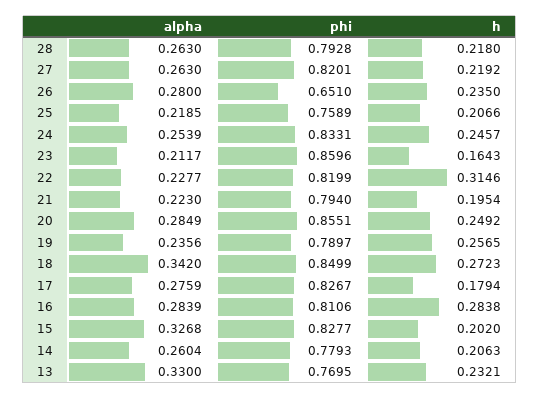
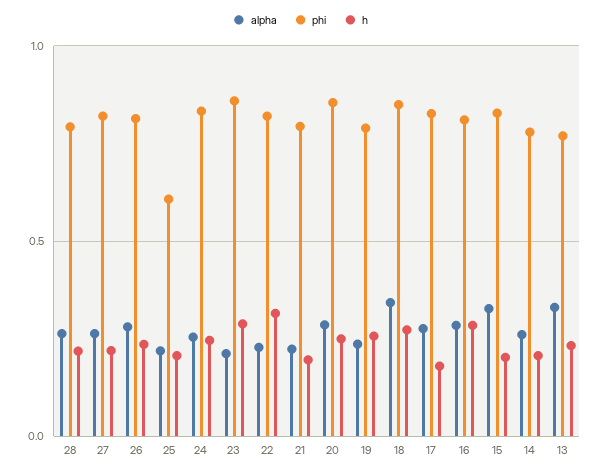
  {
    "alpha": {
      "28": 0.263,
      "27": 0.263,
      "26": 0.28,
      "25": 0.2185,
      "24": 0.2539,
      "23": 0.2117,
      "22": 0.2277,
      "21": 0.223,
      "20": 0.2849,
      "19": 0.2356,
      "18": 0.342,
      "17": 0.2759,
      "16": 0.2839,
      "15": 0.3268,
      "14": 0.2604,
      "13": 0.33
    },
    "phi": {
      "28": 0.7928,
      "27": 0.8201,
-     "26": 0.651,
+     "26": 0.8,
-     "25": 0.7589,
+     "25": 0.6,
      "24": 0.8331,
      "23": 0.8596,
      "22": 0.8199,
      "21": 0.794,
      "20": 0.8551,
      "19": 0.7897,
      "18": 0.8499,
      "17": 0.8267,
      "16": 0.8106,
      "15": 0.8277,
      "14": 0.7793,
      "13": 0.7695
    },
    "h": {
      "28": 0.218,
      "27": 0.2192,
      "26": 0.235,
      "25": 0.2066,
      "24": 0.2457,
-     "23": 0.1643,
+     "23": 0.3,
      "22": 0.3146,
      "21": 0.1954,
      "20": 0.2492,
      "19": 0.2565,
      "18": 0.2723,
      "17": 0.1794,
      "16": 0.2838,
      "15": 0.202,
      "14": 0.2063,
      "13": 0.2321
    }
  }

